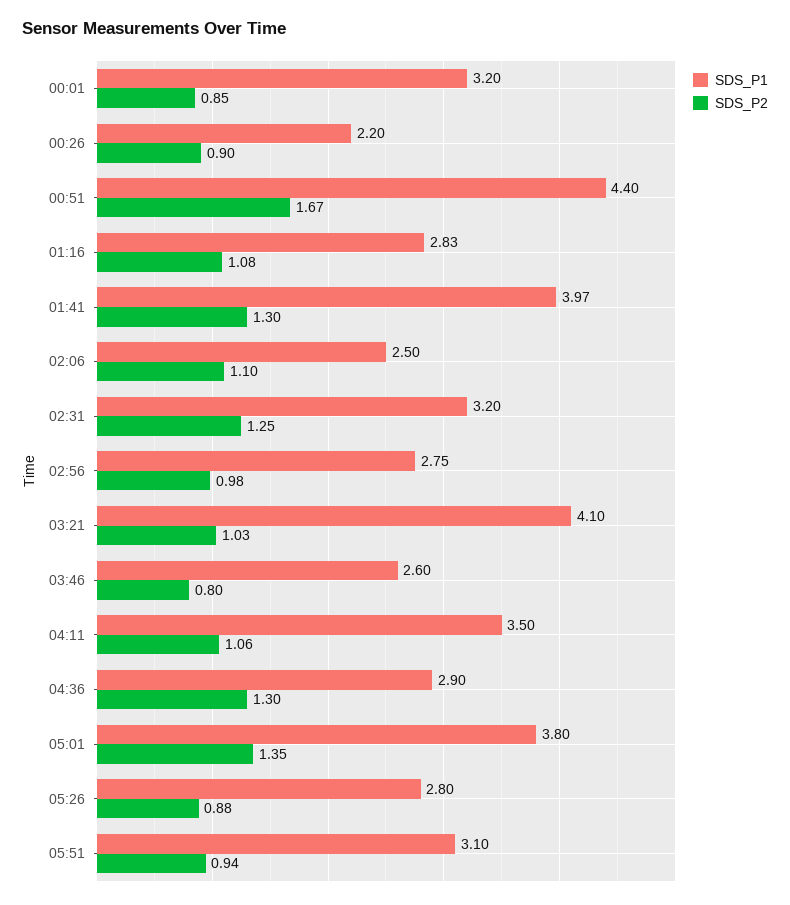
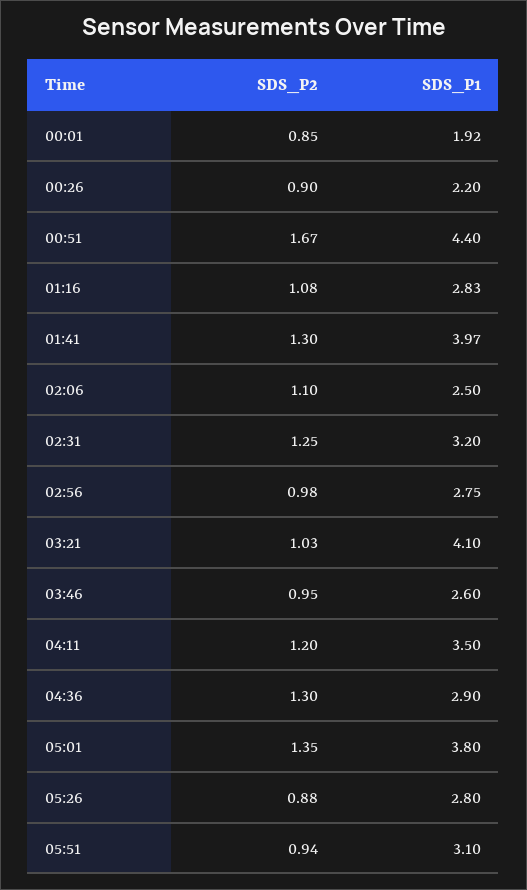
  {
    "SDS_P1": {
-     "00:01": 3.2,
+     "00:01": 1.92,
      "00:26": 2.2,
      "00:51": 4.4,
      "01:16": 2.83,
      "01:41": 3.97,
      "02:06": 2.5,
      "02:31": 3.2,
      "02:56": 2.75,
      "03:21": 4.1,
      "03:46": 2.6,
      "04:11": 3.5,
      "04:36": 2.9,
      "05:01": 3.8,
      "05:26": 2.8,
      "05:51": 3.1
    },
    "SDS_P2": {
      "00:01": 0.85,
      "00:26": 0.9,
      "00:51": 1.67,
      "01:16": 1.08,
      "01:41": 1.3,
      "02:06": 1.1,
      "02:31": 1.25,
      "02:56": 0.98,
      "03:21": 1.03,
-     "03:46": 0.8,
+     "03:46": 0.95,
-     "04:11": 1.06,
+     "04:11": 1.2,
      "04:36": 1.3,
      "05:01": 1.35,
      "05:26": 0.88,
      "05:51": 0.94
    }
  }

